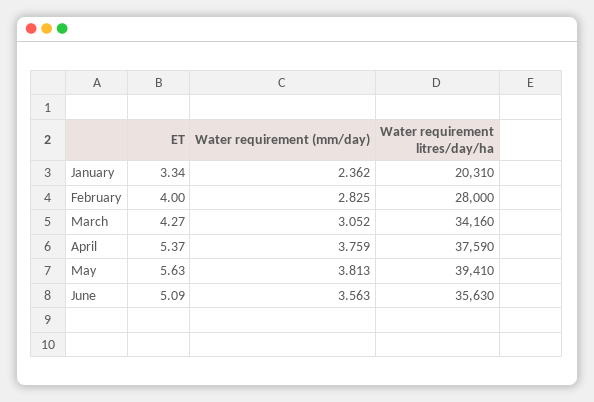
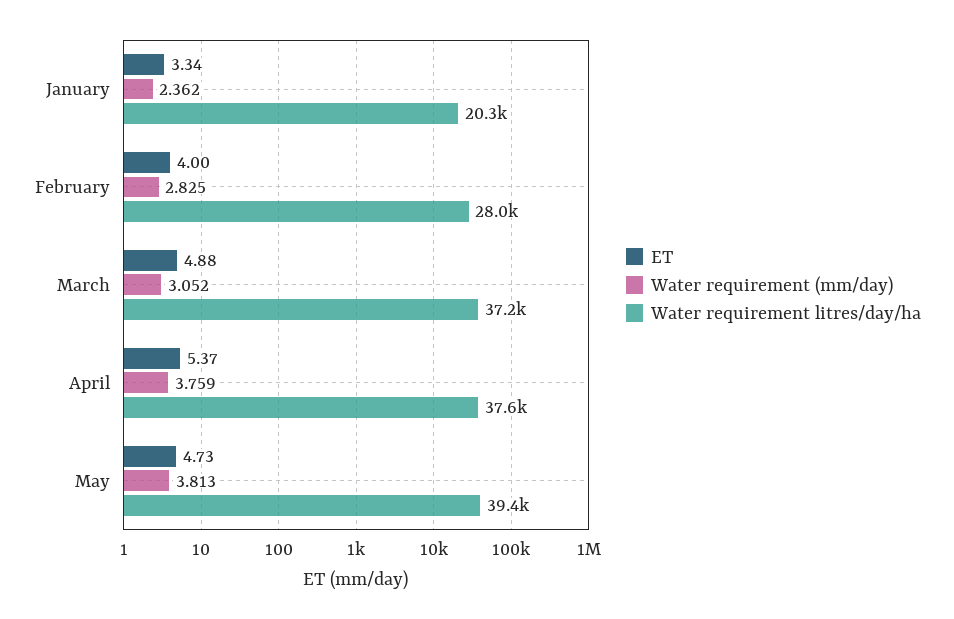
  {
    "ET": {
      "January": 3.34,
      "February": 4,
-     "March": 4.27,
+     "March": 4.88,
      "April": 5.37,
-     "May": 5.63,
+     "May": 4.73
-     "June": 5.09
    },
    "Water requirement (mm/day)": {
      "January": 2.362,
      "February": 2.825,
      "March": 3.052,
      "April": 3.759,
-     "May": 3.813,
+     "May": 3.813
-     "June": 3.563
    },
    "Water requirement litres/day/ha": {
      "January": 20310,
      "February": 28000,
-     "March": 34160,
+     "March": 37200,
      "April": 37590,
-     "May": 39410,
+     "May": 39410
-     "June": 35630
    }
  }

